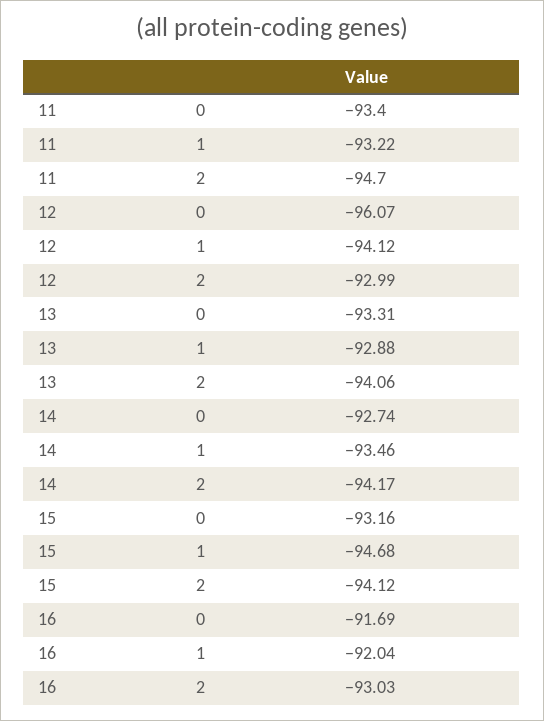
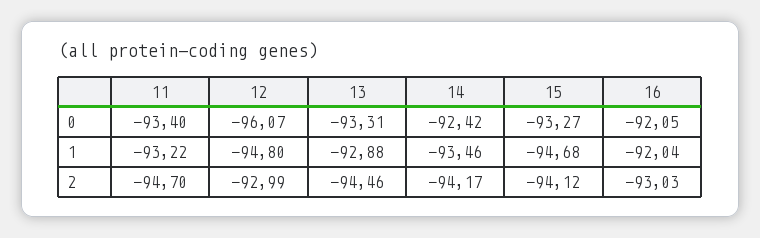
  {
    "11": {
      "0": -93.4,
      "1": -93.22,
      "2": -94.7
    },
    "12": {
      "0": -96.07,
-     "1": -94.12,
+     "1": -94.8,
      "2": -92.99
    },
    "13": {
      "0": -93.31,
      "1": -92.88,
-     "2": -94.06
+     "2": -94.46
    },
    "14": {
-     "0": -92.74,
+     "0": -92.42,
      "1": -93.46,
      "2": -94.17
    },
    "15": {
-     "0": -93.16,
+     "0": -93.27,
      "1": -94.68,
      "2": -94.12
    },
    "16": {
-     "0": -91.69,
+     "0": -92.05,
      "1": -92.04,
      "2": -93.03
    }
  }

